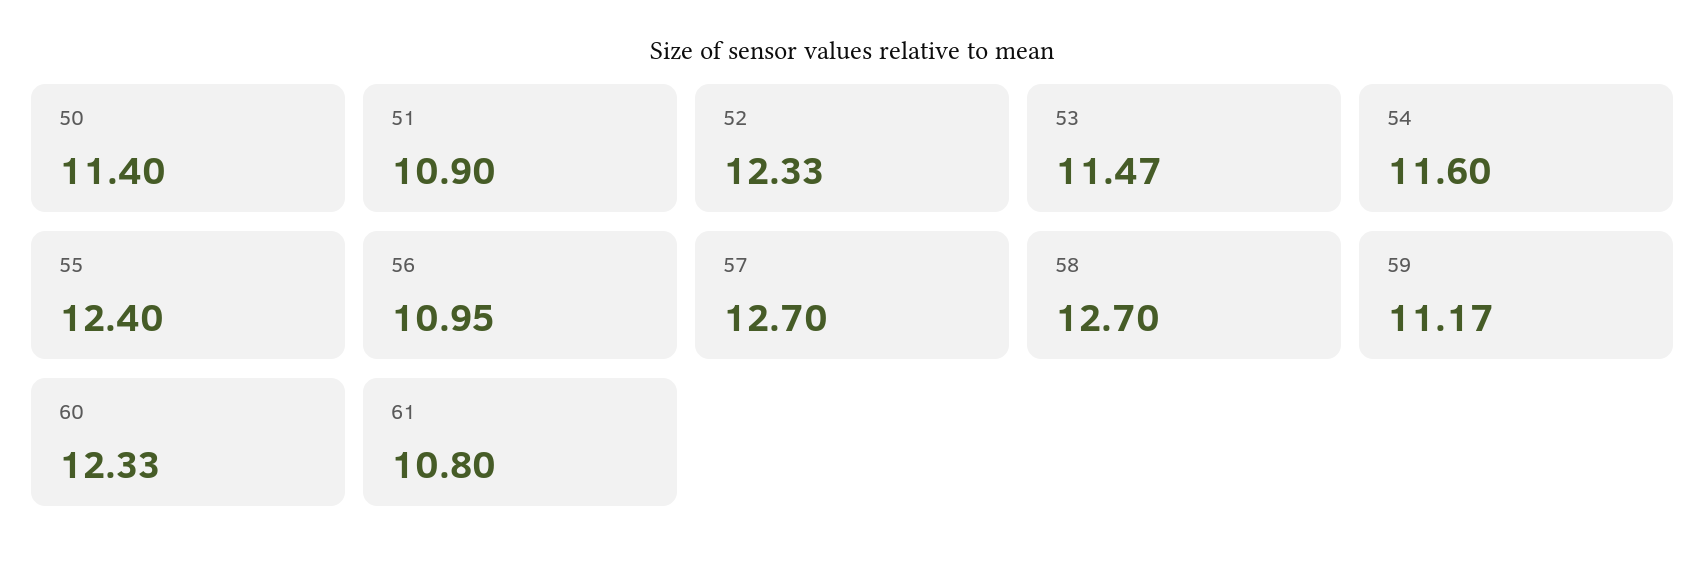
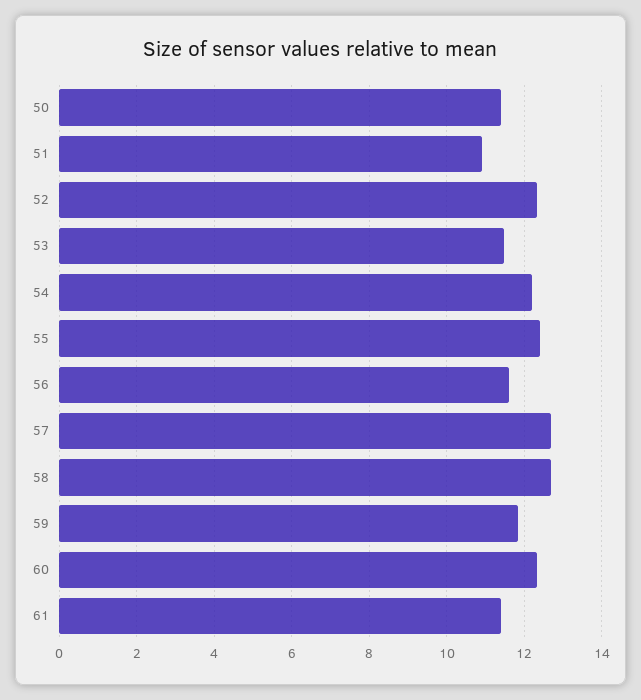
  {
    "50": 11.4,
    "51": 10.9,
    "52": 12.33,
    "53": 11.47,
-   "54": 11.6,
+   "54": 12.2,
    "55": 12.4,
-   "56": 10.95,
+   "56": 11.6,
    "57": 12.7,
    "58": 12.7,
-   "59": 11.17,
+   "59": 11.8,
    "60": 12.33,
-   "61": 10.8
+   "61": 11.4
  }

